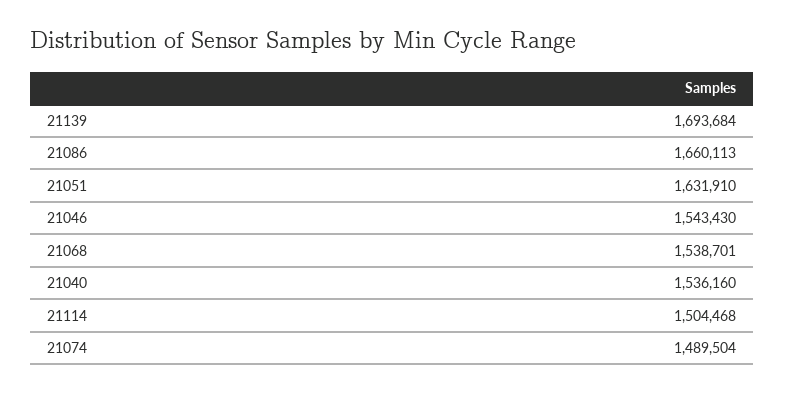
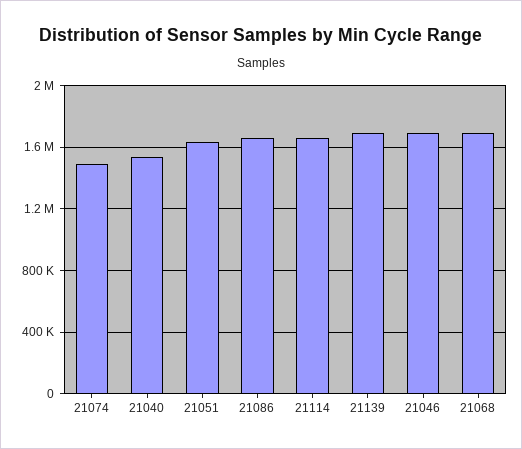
  {
    "21139": 1693684,
    "21086": 1660113,
    "21051": 1631910,
-   "21046": 1543430,
+   "21046": 1700000,
-   "21068": 1538701,
+   "21068": 1700000,
    "21040": 1536160,
-   "21114": 1504468,
+   "21114": 1650000,
    "21074": 1489504
  }

